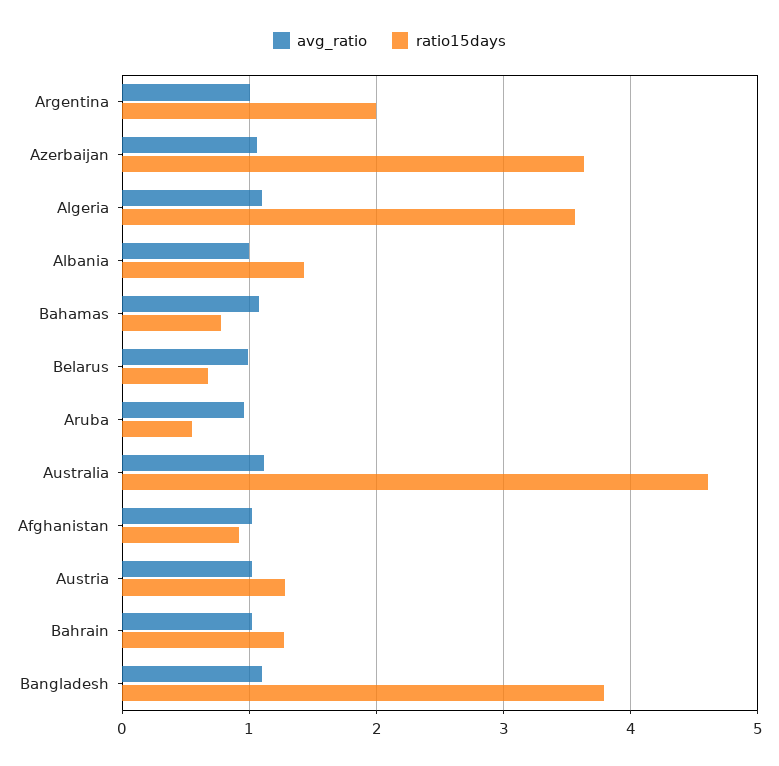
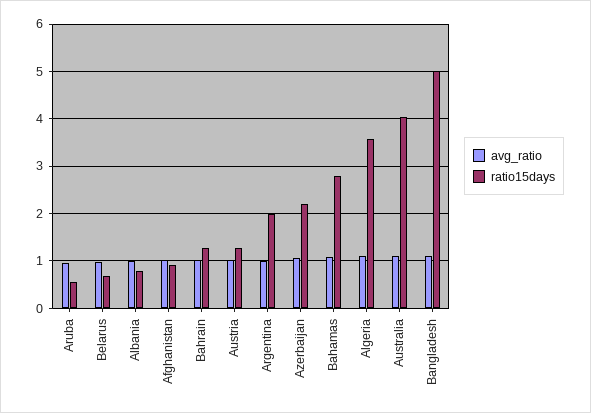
  {
    "avg_ratio": {
      "Argentina": 1,
      "Azerbaijan": 1.1,
      "Algeria": 1.1,
      "Albania": 1,
      "Bahamas": 1.1,
      "Belarus": 1,
      "Aruba": 1,
      "Australia": 1.1,
      "Afghanistan": 1,
      "Austria": 1,
      "Bahrain": 1,
      "Bangladesh": 1.1
    },
    "ratio15days": {
      "Argentina": 2,
-     "Azerbaijan": 3.6,
+     "Azerbaijan": 2.2,
      "Algeria": 3.6,
-     "Albania": 1.4,
+     "Albania": 0.8,
-     "Bahamas": 0.8,
+     "Bahamas": 2.8,
      "Belarus": 0.7,
      "Aruba": 0.5,
-     "Australia": 4.6,
+     "Australia": 4,
      "Afghanistan": 0.9,
      "Austria": 1.3,
      "Bahrain": 1.3,
-     "Bangladesh": 3.8
+     "Bangladesh": 5
    }
  }

